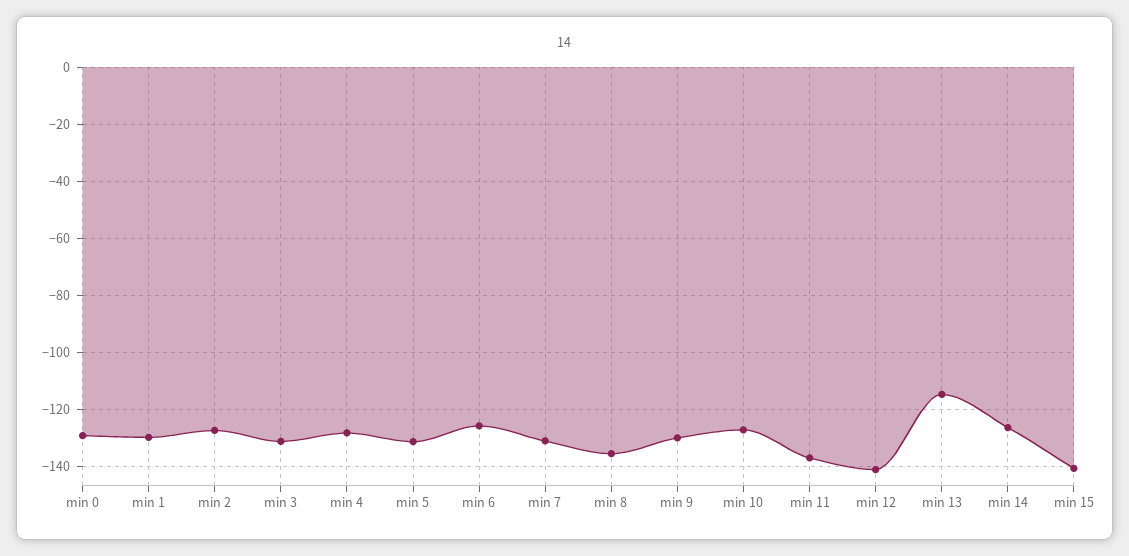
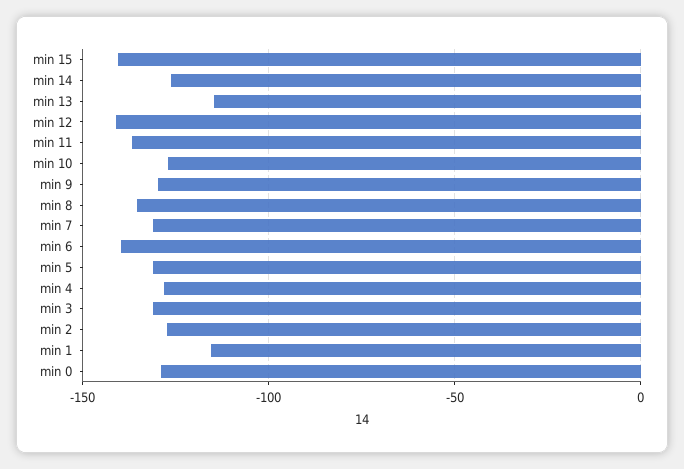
  {
    "min 0": -130,
-   "min 1": -130,
+   "min 1": -115,
    "min 2": -127.5,
    "min 3": -130,
    "min 4": -127.5,
    "min 5": -130,
-   "min 6": -125,
+   "min 6": -140,
    "min 7": -130,
    "min 8": -135,
    "min 9": -130,
    "min 10": -127.5,
    "min 11": -137.5,
    "min 12": -140,
    "min 13": -115,
    "min 14": -127.5,
    "min 15": -140
  }

